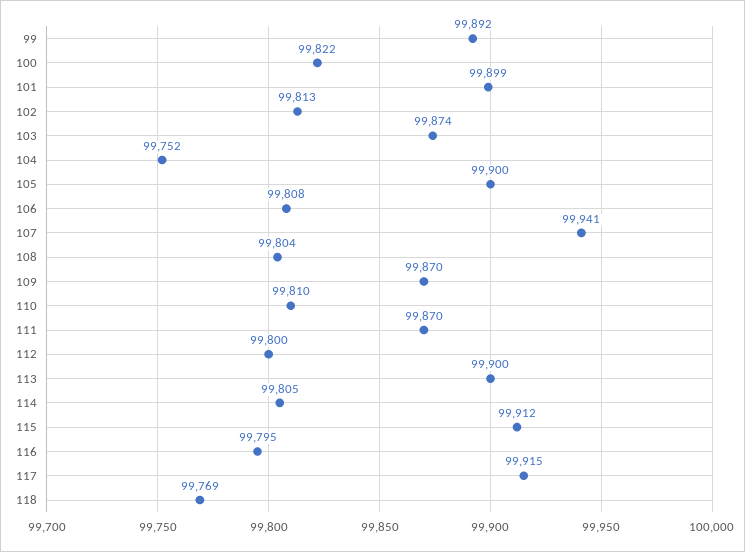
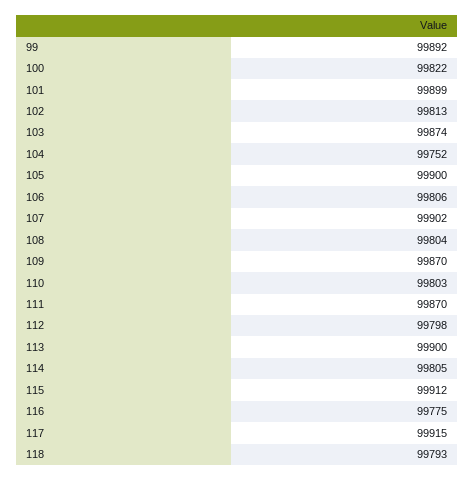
  {
    "99": 99892,
    "100": 99822,
    "101": 99899,
    "102": 99813,
    "103": 99874,
    "104": 99752,
    "105": 99900,
-   "106": 99808,
+   "106": 99806,
-   "107": 99941,
+   "107": 99902,
    "108": 99804,
    "109": 99870,
-   "110": 99810,
+   "110": 99803,
    "111": 99870,
-   "112": 99800,
+   "112": 99798,
    "113": 99900,
    "114": 99805,
    "115": 99912,
-   "116": 99795,
+   "116": 99775,
    "117": 99915,
-   "118": 99769
+   "118": 99793
  }

